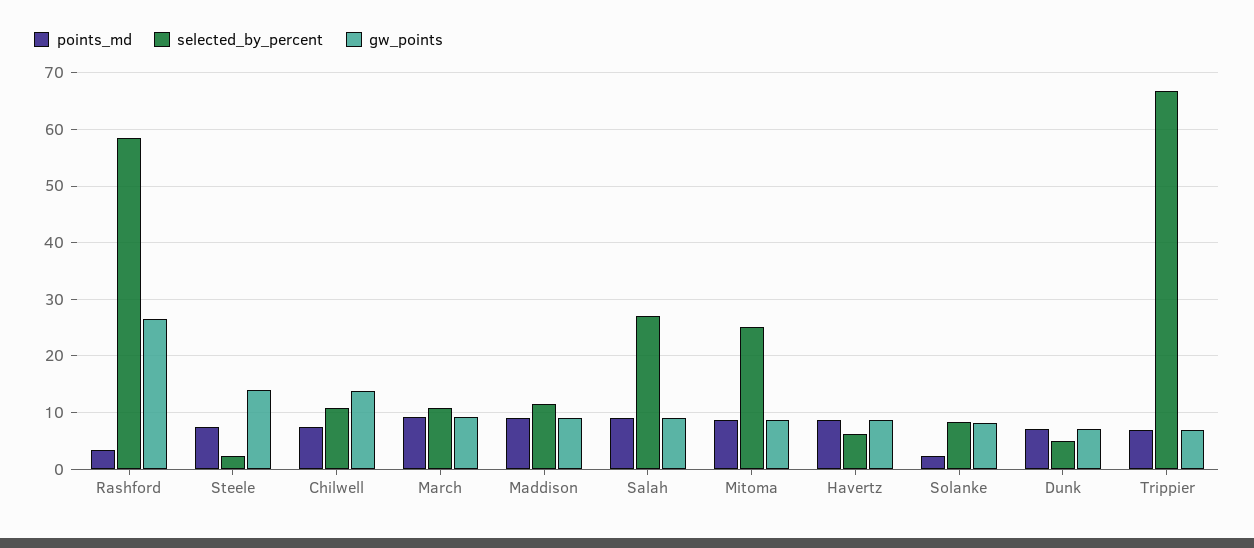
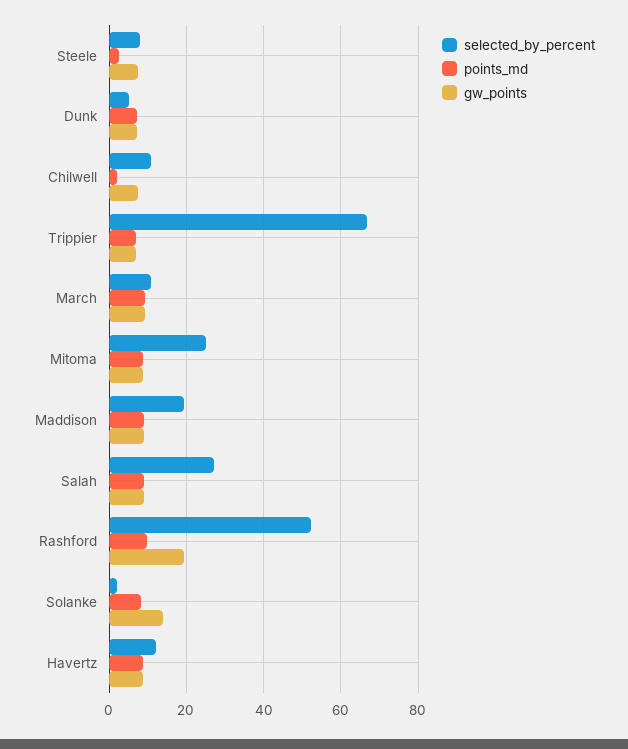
  {
    "points_md": {
-     "Rashford": 4,
+     "Rashford": 10,
-     "Steele": 8,
+     "Steele": 2,
-     "Chilwell": 8,
+     "Chilwell": 2,
      "March": 10,
      "Maddison": 10,
      "Salah": 10,
      "Mitoma": 8,
      "Havertz": 8,
-     "Solanke": 2,
+     "Solanke": 8,
      "Dunk": 8,
      "Trippier": 6
    },
    "selected_by_percent": {
-     "Rashford": 58,
+     "Rashford": 52,
-     "Steele": 2,
+     "Steele": 8,
      "Chilwell": 10,
      "March": 10,
-     "Maddison": 12,
+     "Maddison": 20,
      "Salah": 28,
      "Mitoma": 26,
-     "Havertz": 6,
+     "Havertz": 12,
-     "Solanke": 8,
+     "Solanke": 2,
      "Dunk": 6,
      "Trippier": 66
    },
    "gw_points": {
-     "Rashford": 26,
+     "Rashford": 20,
-     "Steele": 14,
+     "Steele": 8,
-     "Chilwell": 14,
+     "Chilwell": 8,
      "March": 10,
      "Maddison": 10,
      "Salah": 10,
      "Mitoma": 8,
      "Havertz": 8,
-     "Solanke": 8,
+     "Solanke": 14,
      "Dunk": 8,
      "Trippier": 8
    }
  }

